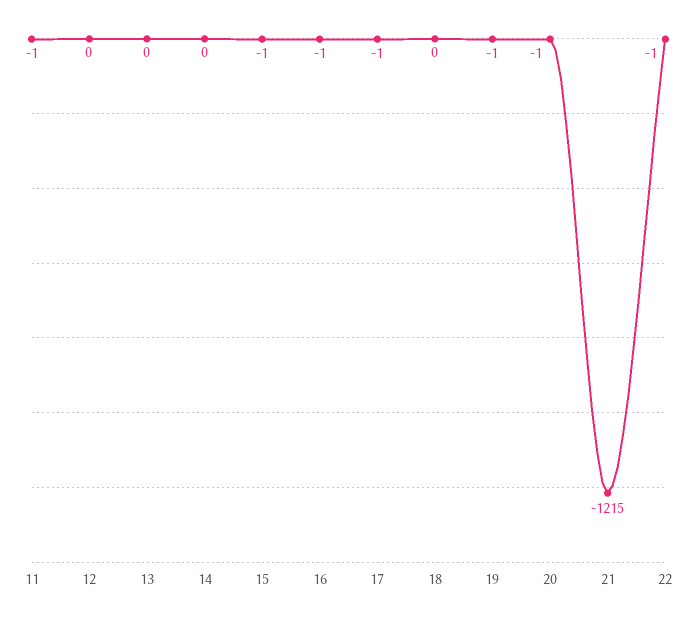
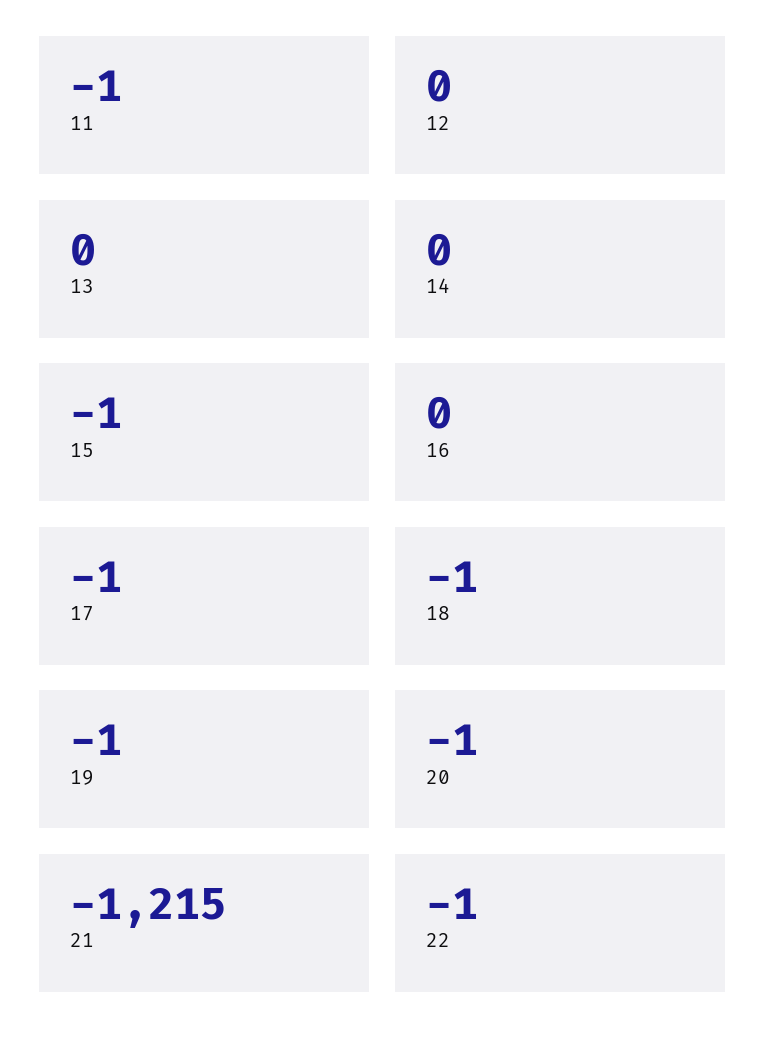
  {
    "11": -1,
    "12": 0,
    "13": 0,
    "14": 0,
    "15": -1,
-   "16": -1,
+   "16": 0,
    "17": -1,
-   "18": 0,
+   "18": -1,
    "19": -1,
    "20": -1,
    "21": -1215,
    "22": -1
  }

